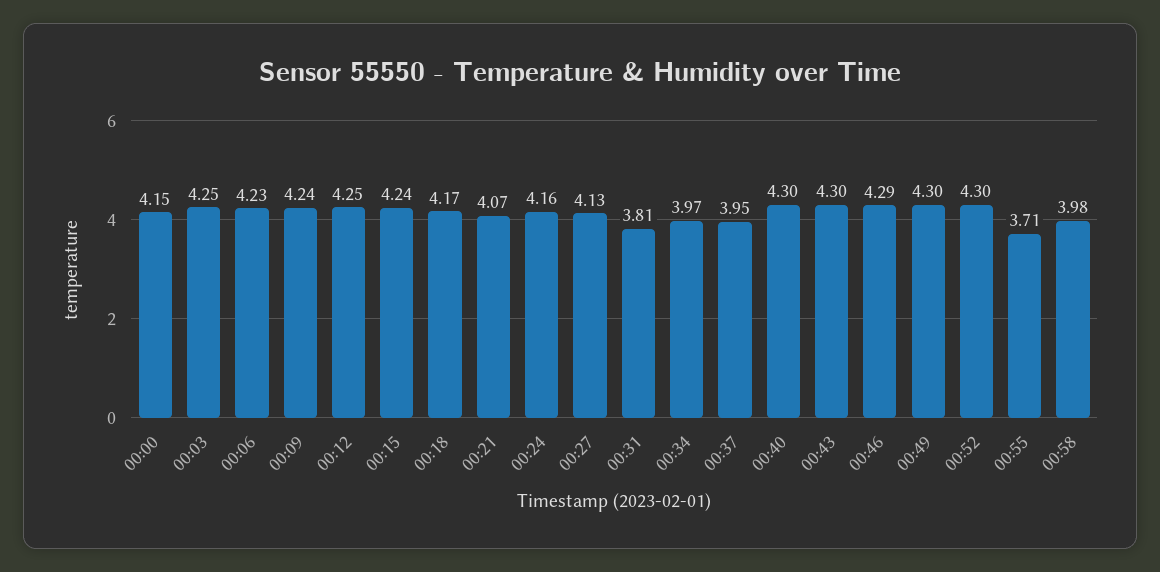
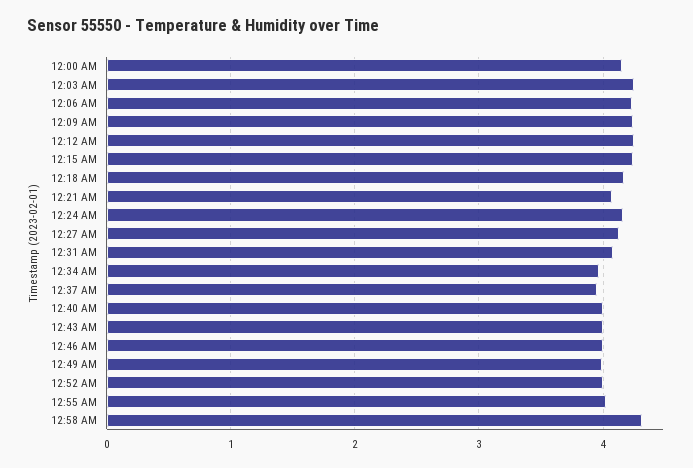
  {
    "00:00": 4.15,
    "00:03": 4.25,
    "00:06": 4.23,
    "00:09": 4.24,
    "00:12": 4.25,
    "00:15": 4.24,
    "00:18": 4.17,
    "00:21": 4.07,
    "00:24": 4.16,
    "00:27": 4.13,
-   "00:31": 3.81,
+   "00:31": 4.1,
    "00:34": 3.97,
    "00:37": 3.95,
-   "00:40": 4.3,
+   "00:40": 4,
-   "00:43": 4.3,
+   "00:43": 4,
-   "00:46": 4.29,
+   "00:46": 4,
-   "00:49": 4.3,
+   "00:49": 4,
-   "00:52": 4.3,
+   "00:52": 4,
-   "00:55": 3.71,
+   "00:55": 4,
-   "00:58": 3.98
+   "00:58": 4.3
  }

